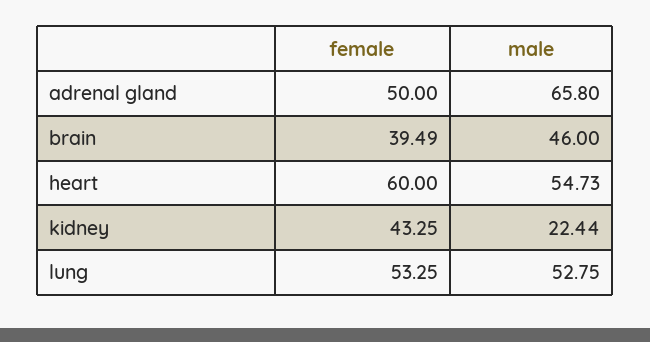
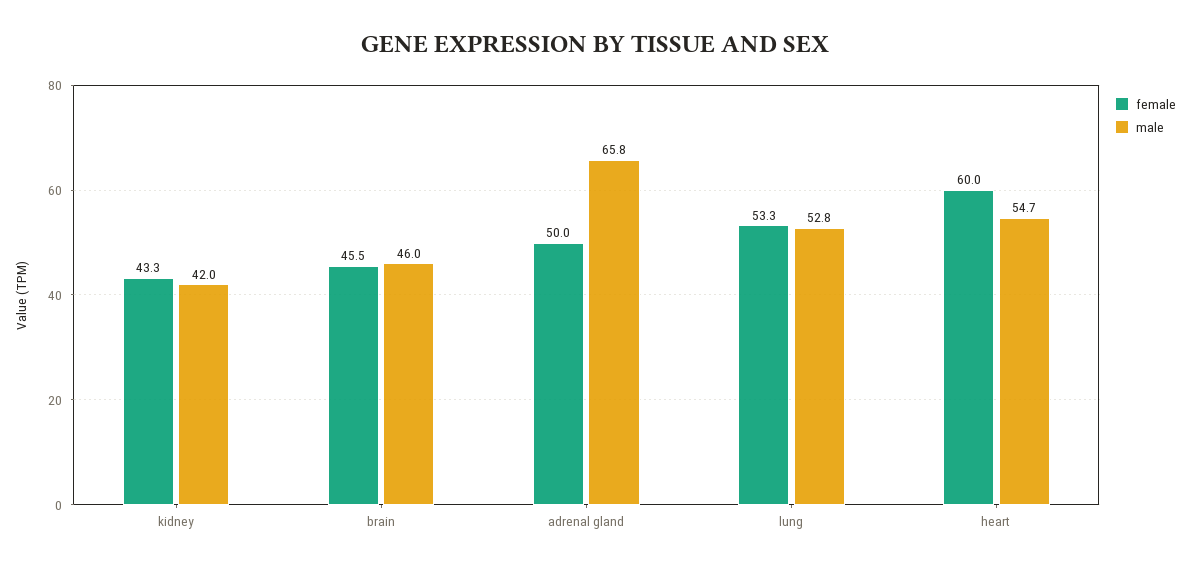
  {
    "female": {
      "adrenal gland": 50,
-     "brain": 39.49,
+     "brain": 45.5,
      "heart": 60,
      "kidney": 43.25,
      "lung": 53.25
    },
    "male": {
      "adrenal gland": 65.8,
      "brain": 46,
      "heart": 54.73,
-     "kidney": 22.44,
+     "kidney": 42,
      "lung": 52.75
    }
  }

